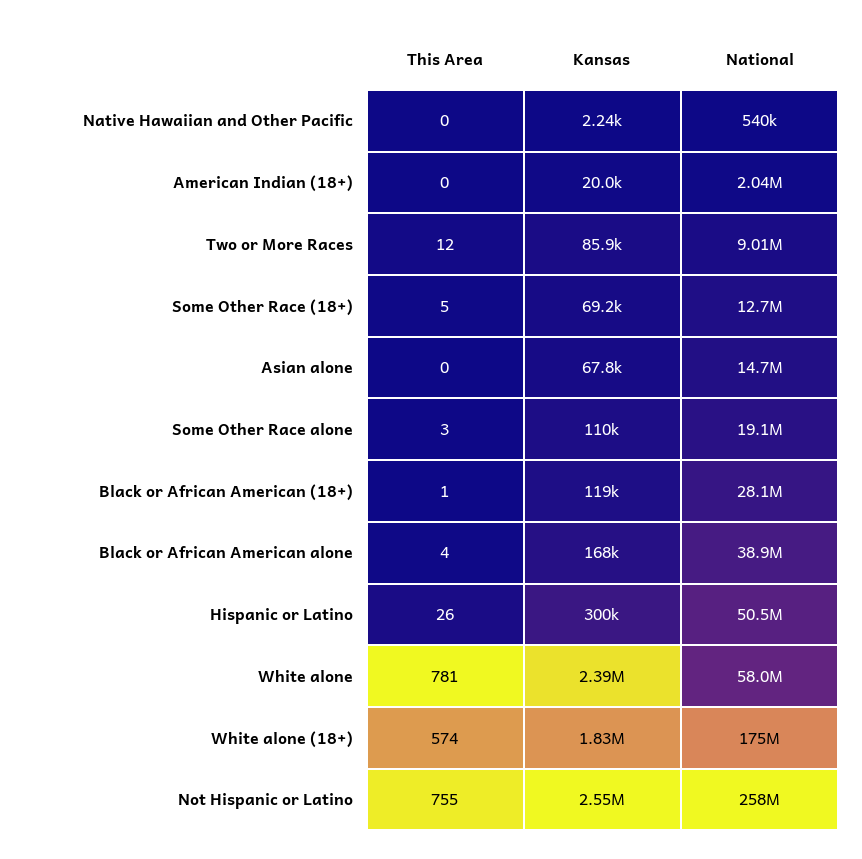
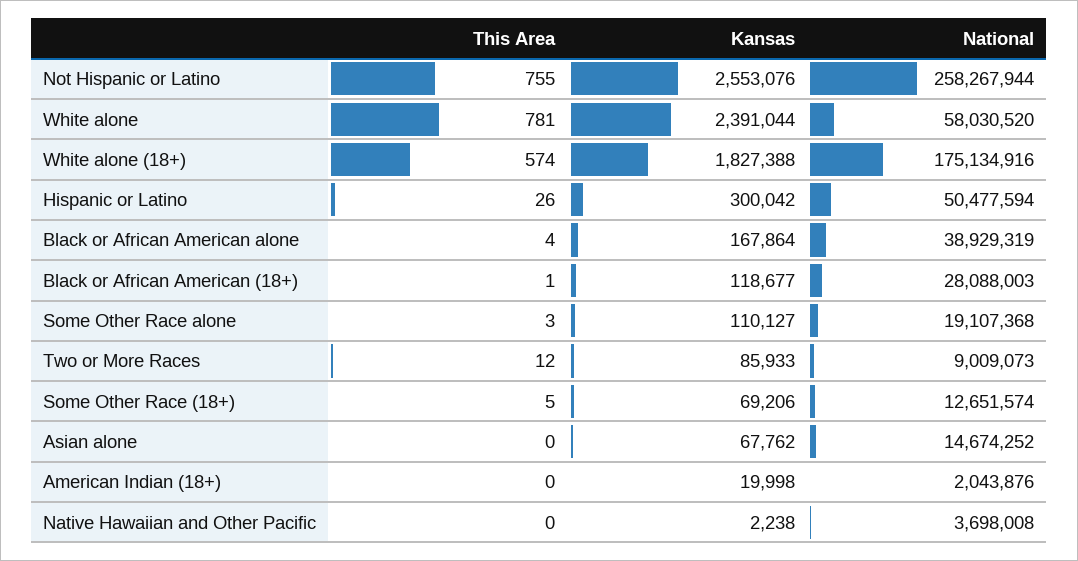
  {
    "This Area": {
      "Native Hawaiian and Other Pacific": 0,
      "American Indian (18+)": 0,
      "Two or More Races": 12,
      "Some Other Race (18+)": 5,
      "Asian alone": 0,
      "Some Other Race alone": 3,
      "Black or African American (18+)": 1,
      "Black or African American alone": 4,
      "Hispanic or Latino": 26,
      "White alone": 781,
      "White alone (18+)": 574,
      "Not Hispanic or Latino": 755
    },
    "Kansas": {
      "Native Hawaiian and Other Pacific": 2238,
      "American Indian (18+)": 19998,
      "Two or More Races": 85933,
      "Some Other Race (18+)": 69206,
      "Asian alone": 67762,
      "Some Other Race alone": 110127,
      "Black or African American (18+)": 118677,
      "Black or African American alone": 167864,
      "Hispanic or Latino": 300042,
      "White alone": 2391044,
      "White alone (18+)": 1827388,
      "Not Hispanic or Latino": 2553076
    },
    "National": {
-     "Native Hawaiian and Other Pacific": 540000,
+     "Native Hawaiian and Other Pacific": 3698008,
      "American Indian (18+)": 2043876,
      "Two or More Races": 9009073,
      "Some Other Race (18+)": 12651574,
      "Asian alone": 14674252,
      "Some Other Race alone": 19107368,
      "Black or African American (18+)": 28088003,
      "Black or African American alone": 38929319,
      "Hispanic or Latino": 50477594,
      "White alone": 58030520,
      "White alone (18+)": 175134916,
      "Not Hispanic or Latino": 258267944
    }
  }

